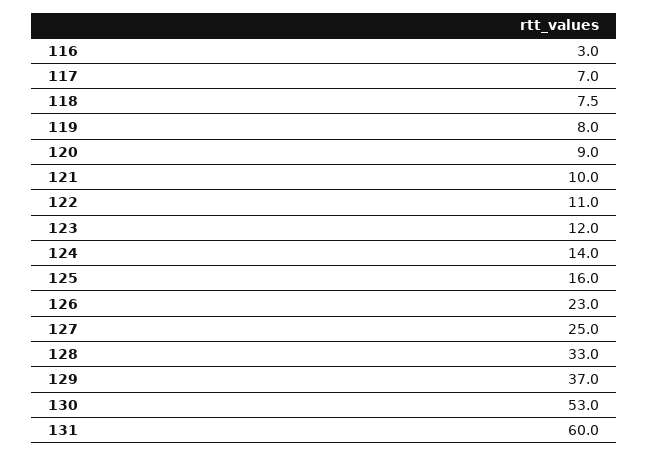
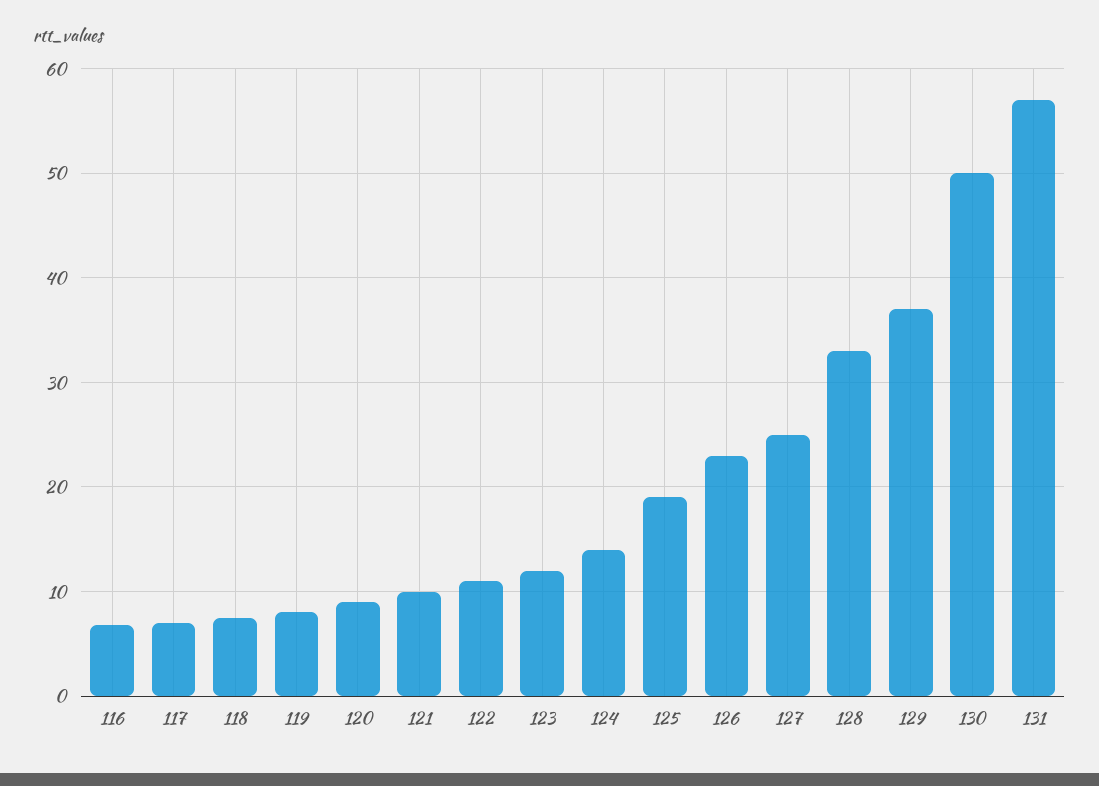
  {
-   "116": 3,
+   "116": 7,
    "117": 7,
    "118": 7.5,
    "119": 8,
    "120": 9,
    "121": 10,
    "122": 11,
    "123": 12,
    "124": 14,
-   "125": 16,
+   "125": 19,
    "126": 23,
    "127": 25,
    "128": 33,
    "129": 37,
-   "130": 53,
+   "130": 50,
-   "131": 60
+   "131": 57
  }

